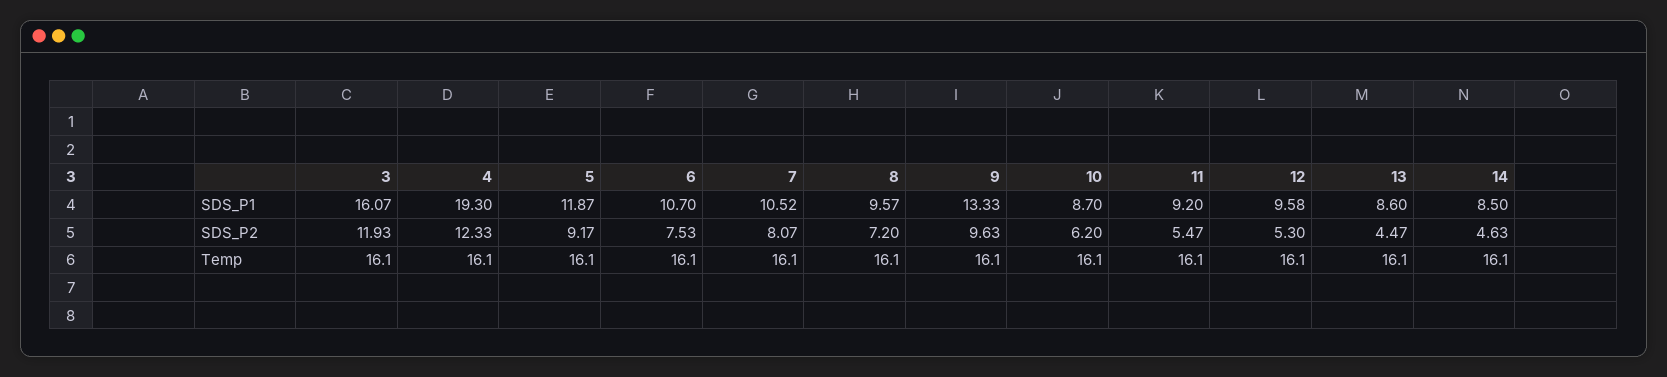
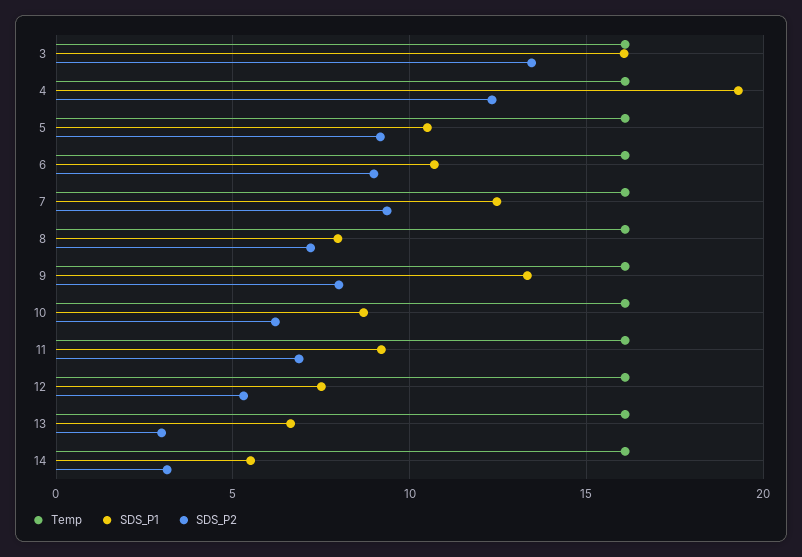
  {
    "SDS_P1": {
      "3": 16.07,
      "4": 19.3,
-     "5": 11.87,
+     "5": 10.5,
      "6": 10.7,
-     "7": 10.52,
+     "7": 12.5,
-     "8": 9.57,
+     "8": 8,
      "9": 13.33,
      "10": 8.7,
      "11": 9.2,
-     "12": 9.58,
+     "12": 7.5,
-     "13": 8.6,
+     "13": 6.5,
-     "14": 8.5
+     "14": 5.5
    },
    "SDS_P2": {
-     "3": 11.93,
+     "3": 13.5,
      "4": 12.33,
      "5": 9.17,
-     "6": 7.53,
+     "6": 9,
-     "7": 8.07,
+     "7": 9.5,
      "8": 7.2,
-     "9": 9.63,
+     "9": 8,
      "10": 6.2,
-     "11": 5.47,
+     "11": 7,
      "12": 5.3,
-     "13": 4.47,
+     "13": 3,
-     "14": 4.63
+     "14": 3
    },
    "Temp": {
      "3": 16.1,
      "4": 16.1,
      "5": 16.1,
      "6": 16.1,
      "7": 16.1,
      "8": 16.1,
      "9": 16.1,
      "10": 16.1,
      "11": 16.1,
      "12": 16.1,
      "13": 16.1,
      "14": 16.1
    }
  }

